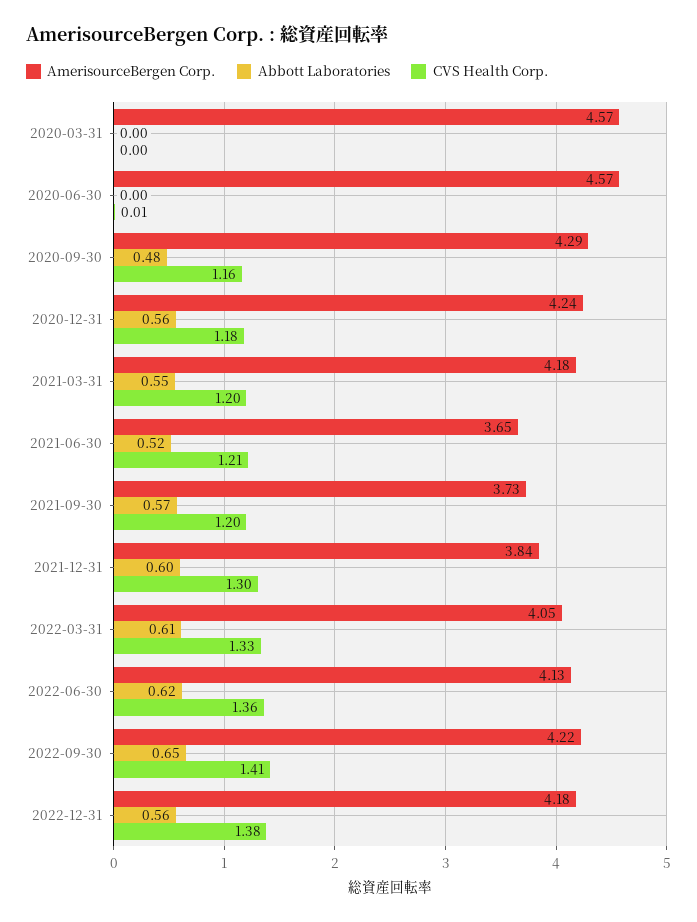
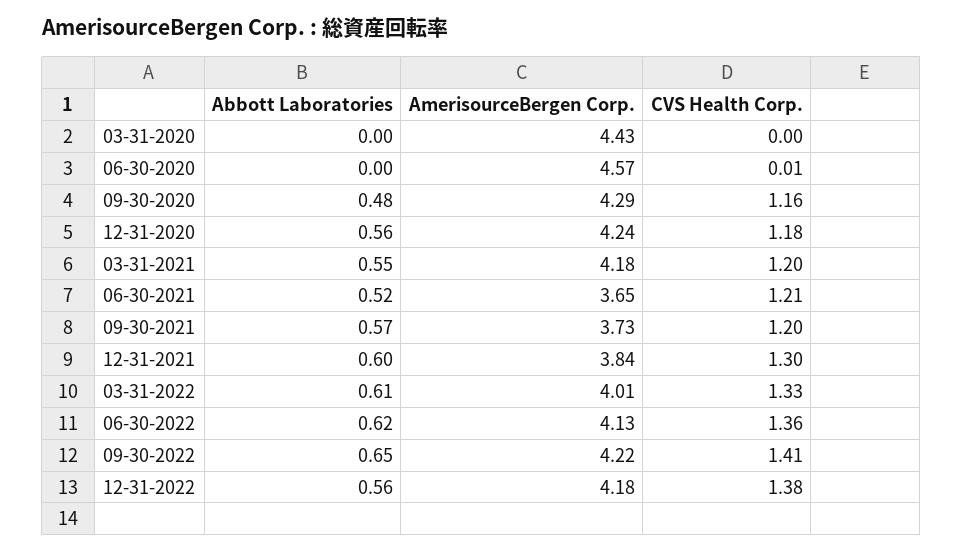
  {
    "AmerisourceBergen Corp.": {
-     "2020-03-31": 4.57,
+     "2020-03-31": 4.43,
      "2020-06-30": 4.57,
      "2020-09-30": 4.29,
      "2020-12-31": 4.24,
      "2021-03-31": 4.18,
      "2021-06-30": 3.65,
      "2021-09-30": 3.73,
      "2021-12-31": 3.84,
-     "2022-03-31": 4.05,
+     "2022-03-31": 4.01,
      "2022-06-30": 4.13,
      "2022-09-30": 4.22,
      "2022-12-31": 4.18
    },
    "Abbott Laboratories": {
      "2020-03-31": 0,
      "2020-06-30": 0,
      "2020-09-30": 0.48,
      "2020-12-31": 0.56,
      "2021-03-31": 0.55,
      "2021-06-30": 0.52,
      "2021-09-30": 0.57,
      "2021-12-31": 0.6,
      "2022-03-31": 0.61,
      "2022-06-30": 0.62,
      "2022-09-30": 0.65,
      "2022-12-31": 0.56
    },
    "CVS Health Corp.": {
      "2020-03-31": 0,
      "2020-06-30": 0.01,
      "2020-09-30": 1.16,
      "2020-12-31": 1.18,
      "2021-03-31": 1.2,
      "2021-06-30": 1.21,
      "2021-09-30": 1.2,
      "2021-12-31": 1.3,
      "2022-03-31": 1.33,
      "2022-06-30": 1.36,
      "2022-09-30": 1.41,
      "2022-12-31": 1.38
    }
  }

